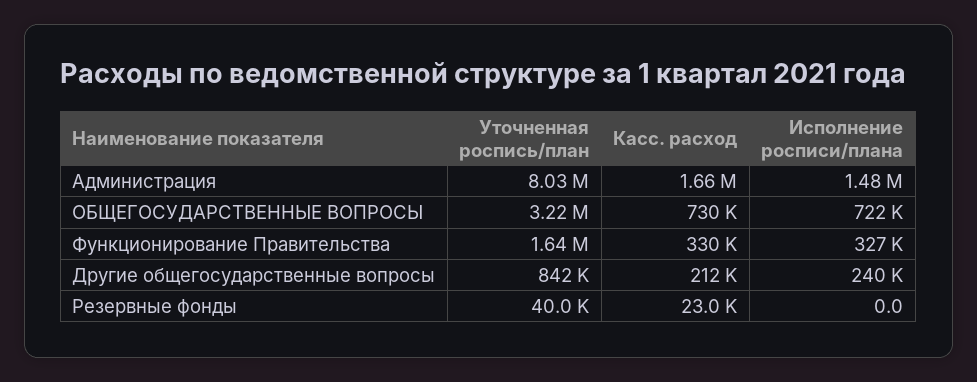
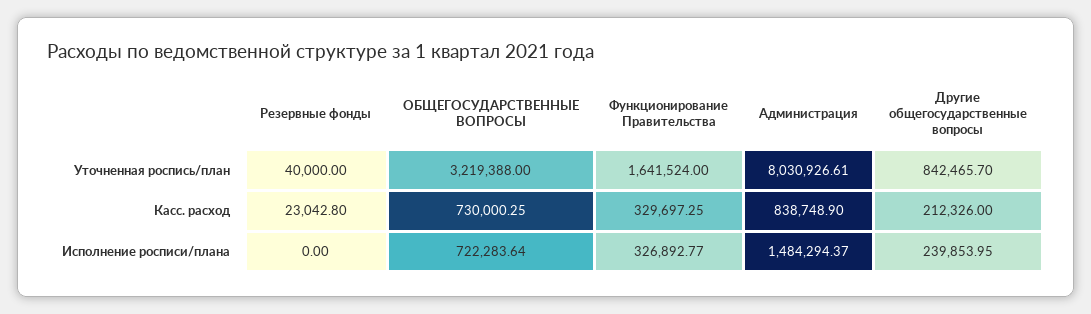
  {
    "Уточненная роспись/план": {
      "Администрация": 8030926.61,
      "ОБЩЕГОСУДАРСТВЕННЫЕ ВОПРОСЫ": 3219388,
      "Функционирование Правительства": 1641524,
      "Другие общегосударственные вопросы": 842465.7,
      "Резервные фонды": 40000
    },
    "Касс. расход": {
-     "Администрация": 1660000,
+     "Администрация": 838748.9,
      "ОБЩЕГОСУДАРСТВЕННЫЕ ВОПРОСЫ": 730000.25,
      "Функционирование Правительства": 329697.25,
      "Другие общегосударственные вопросы": 212326,
      "Резервные фонды": 23042.8
    },
    "Исполнение росписи/плана": {
      "Администрация": 1484294.37,
      "ОБЩЕГОСУДАРСТВЕННЫЕ ВОПРОСЫ": 722283.64,
      "Функционирование Правительства": 326892.77,
      "Другие общегосударственные вопросы": 239853.95,
      "Резервные фонды": 0
    }
  }

